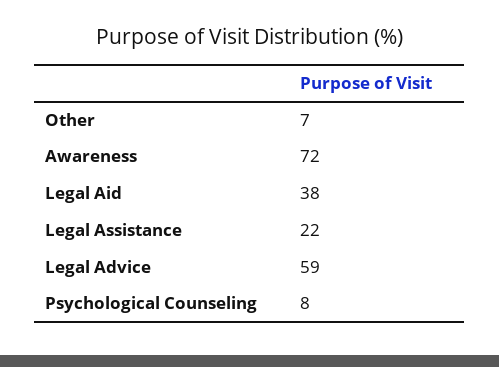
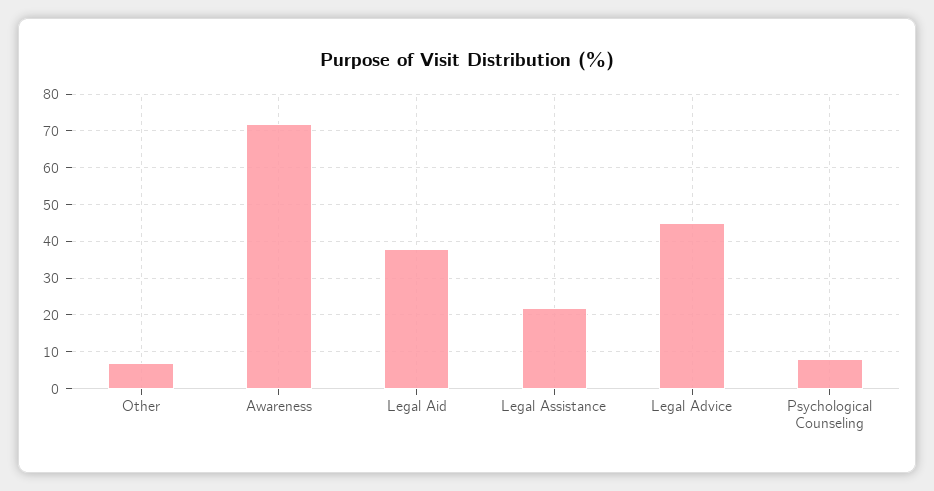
  {
    "Other": 7,
    "Awareness": 72,
    "Legal Aid": 38,
    "Legal Assistance": 22,
-   "Legal Advice": 59,
+   "Legal Advice": 45,
    "Psychological Counseling": 8
  }

